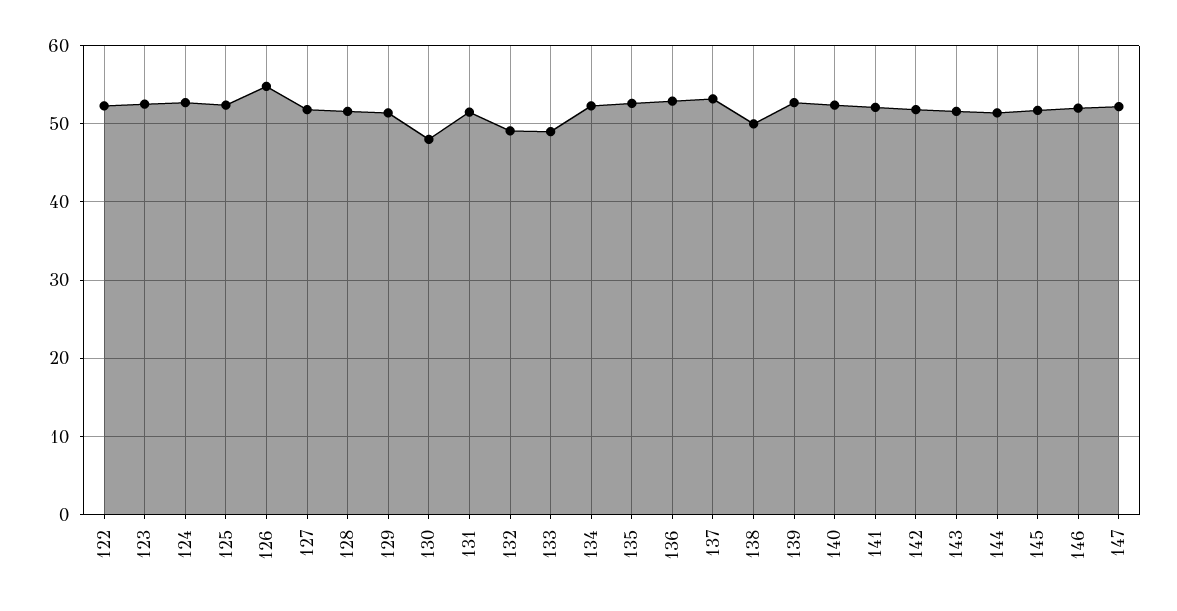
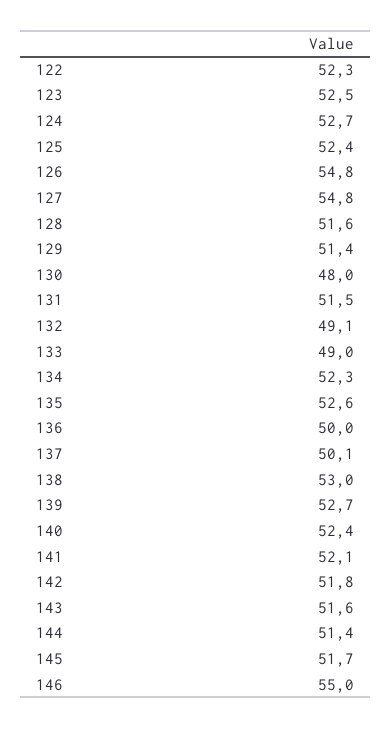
  {
    "122": 52.3,
    "123": 52.5,
    "124": 52.7,
    "125": 52.4,
    "126": 54.8,
-   "127": 52,
+   "127": 54.8,
    "128": 51.6,
    "129": 51.4,
    "130": 48,
    "131": 51.5,
    "132": 49.1,
    "133": 49,
    "134": 52.3,
    "135": 52.6,
-   "136": 53,
+   "136": 50,
-   "137": 53,
+   "137": 50.1,
-   "138": 50,
+   "138": 53,
    "139": 52.7,
    "140": 52.4,
    "141": 52.1,
    "142": 51.8,
    "143": 51.6,
    "144": 51.4,
    "145": 51.7,
-   "146": 52,
+   "146": 55
-   "147": 52
  }

